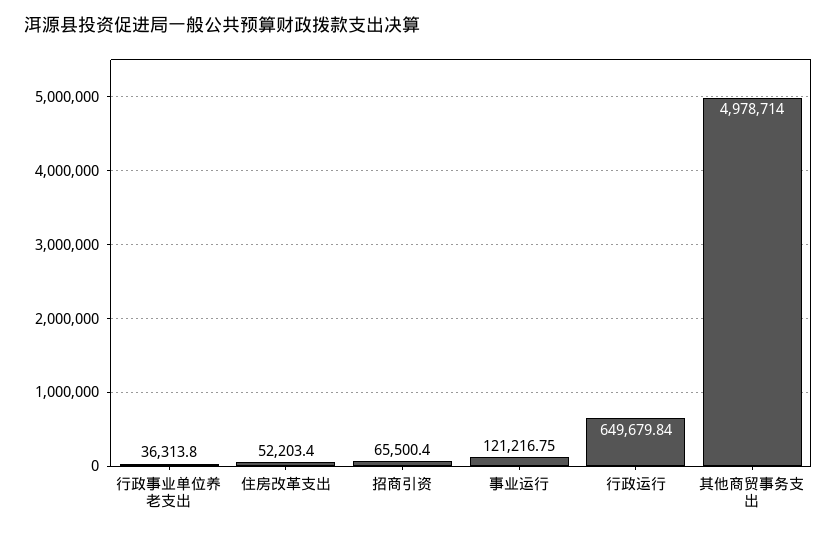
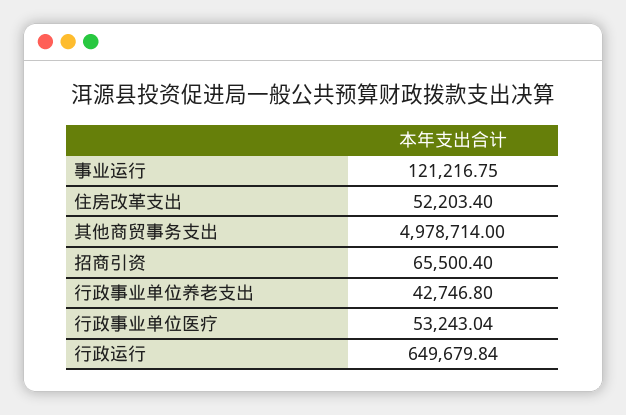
  {
-   "行政事业单位养老支出": 36313.8,
+   "行政事业单位养老支出": 42746.8,
    "住房改革支出": 52203.4,
    "招商引资": 65500.4,
    "事业运行": 121216.75,
    "行政运行": 649679.84,
-   "其他商贸事务支出": 4978714
+   "其他商贸事务支出": 4978714,
+   "行政事业单位医疗": 53243.04
  }

